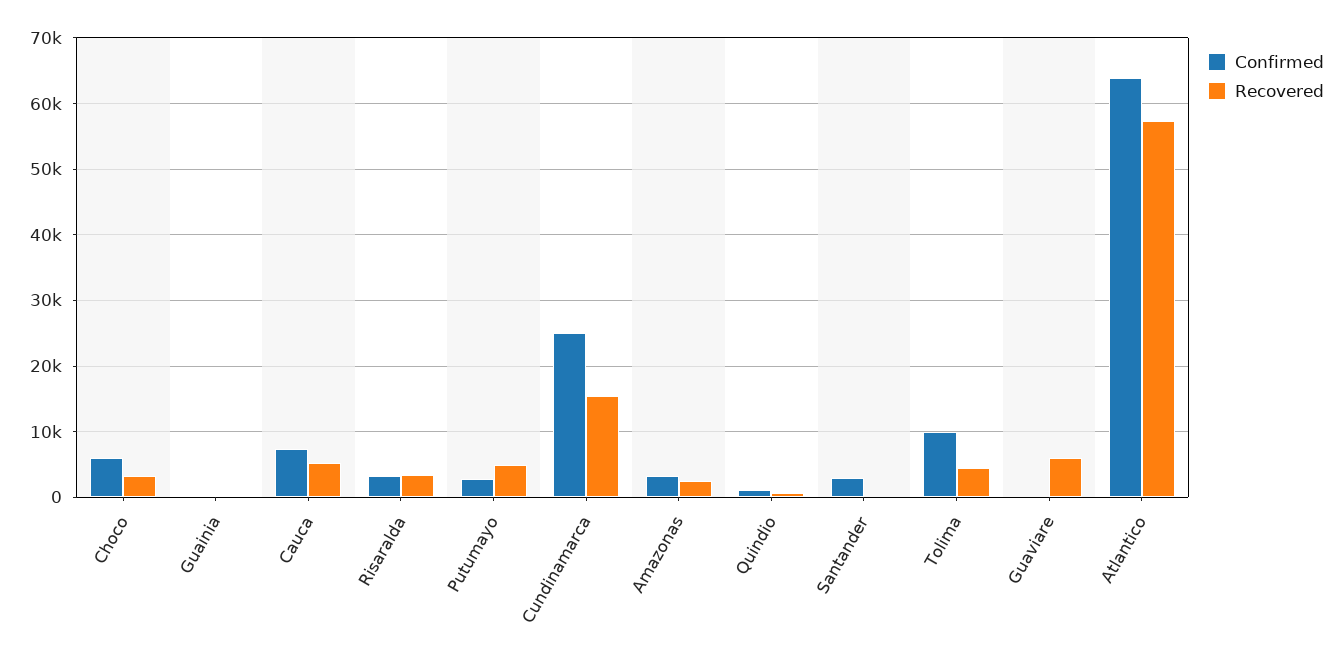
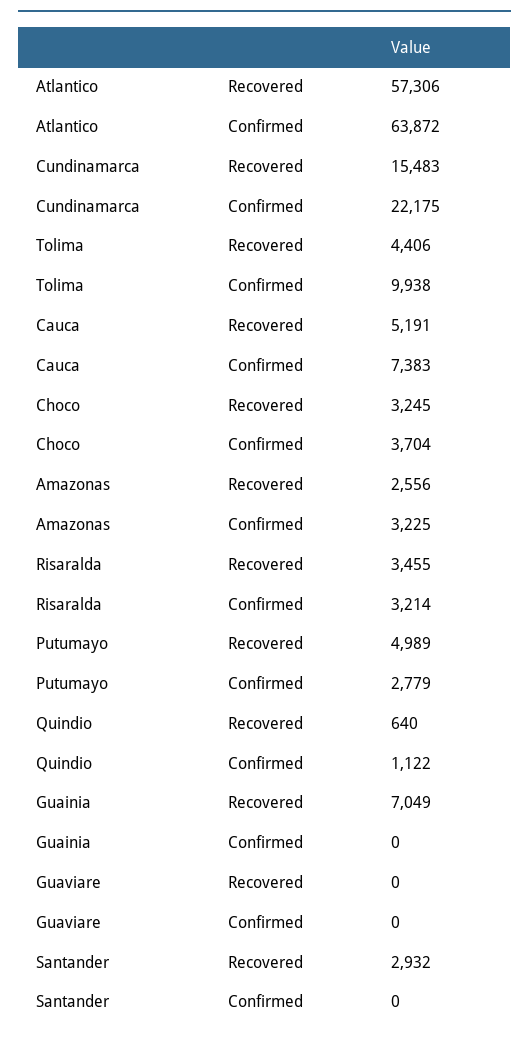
  {
    "Confirmed": {
-     "Choco": 6000,
+     "Choco": 3704,
      "Guainia": 0,
      "Cauca": 7383,
      "Risaralda": 3214,
      "Putumayo": 2779,
-     "Cundinamarca": 25000,
+     "Cundinamarca": 22175,
      "Amazonas": 3225,
      "Quindio": 1122,
-     "Santander": 3000,
+     "Santander": 0,
      "Tolima": 9938,
      "Guaviare": 0,
      "Atlantico": 63872
    },
    "Recovered": {
      "Choco": 3245,
-     "Guainia": 0,
+     "Guainia": 7049,
      "Cauca": 5191,
      "Risaralda": 3455,
      "Putumayo": 4989,
      "Cundinamarca": 15483,
      "Amazonas": 2556,
      "Quindio": 640,
-     "Santander": 0,
+     "Santander": 2932,
      "Tolima": 4406,
-     "Guaviare": 6000,
+     "Guaviare": 0,
      "Atlantico": 57306
    }
  }

